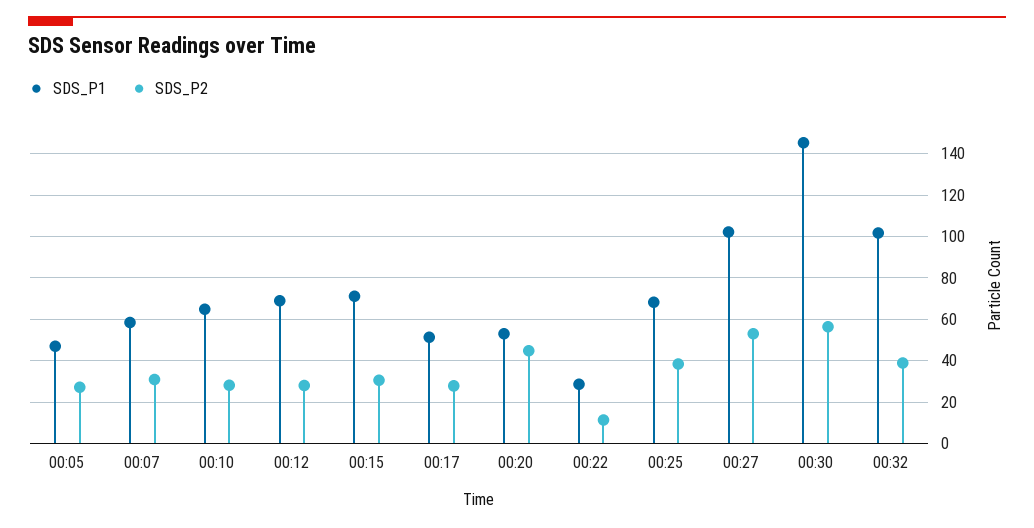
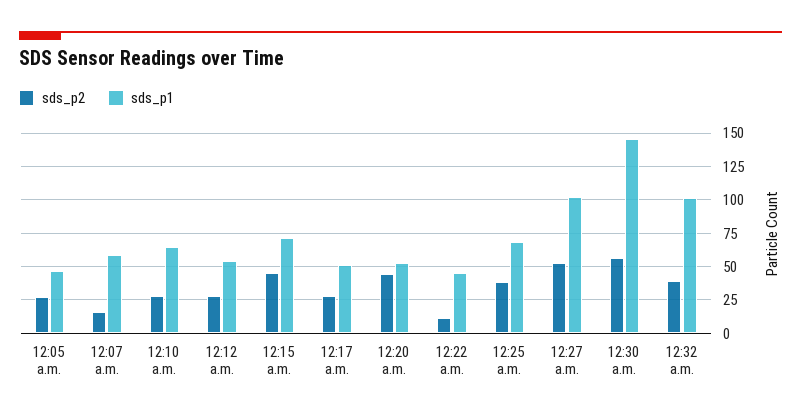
  {
    "SDS_P1": {
      "00:05": 45,
      "00:07": 60,
      "00:10": 65,
-     "00:12": 70,
+     "00:12": 55,
      "00:15": 70,
      "00:17": 50,
      "00:20": 55,
-     "00:22": 30,
+     "00:22": 45,
      "00:25": 70,
      "00:27": 100,
      "00:30": 145,
      "00:32": 100
    },
    "SDS_P2": {
      "00:05": 25,
-     "00:07": 30,
+     "00:07": 15,
      "00:10": 30,
      "00:12": 30,
-     "00:15": 30,
+     "00:15": 45,
      "00:17": 30,
      "00:20": 45,
      "00:22": 10,
      "00:25": 40,
      "00:27": 55,
      "00:30": 55,
      "00:32": 40
    }
  }

